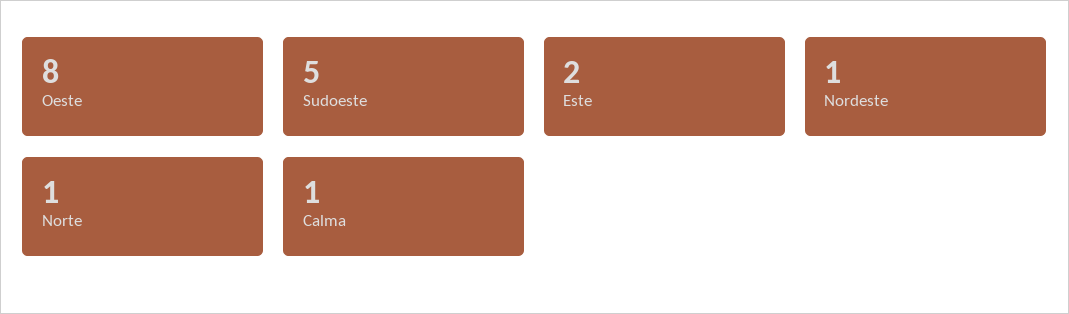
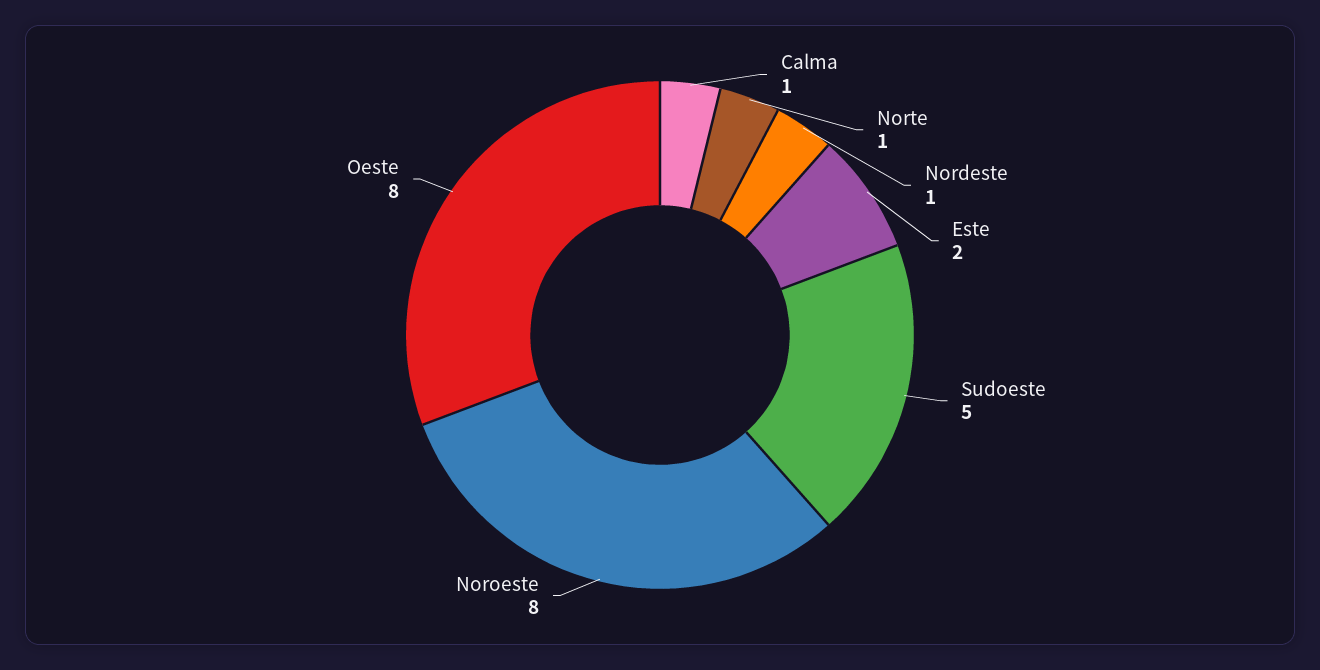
  {
    "Oeste": 8,
    "Sudoeste": 5,
    "Este": 2,
    "Nordeste": 1,
    "Norte": 1,
-   "Calma": 1
+   "Calma": 1,
+   "Noroeste": 8
  }

